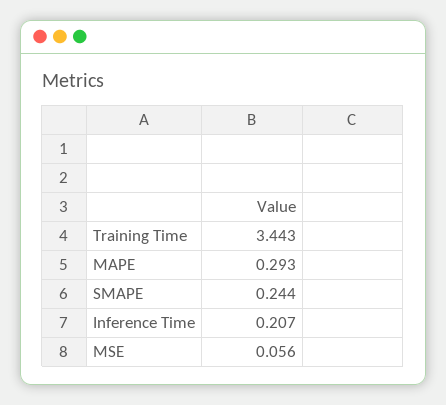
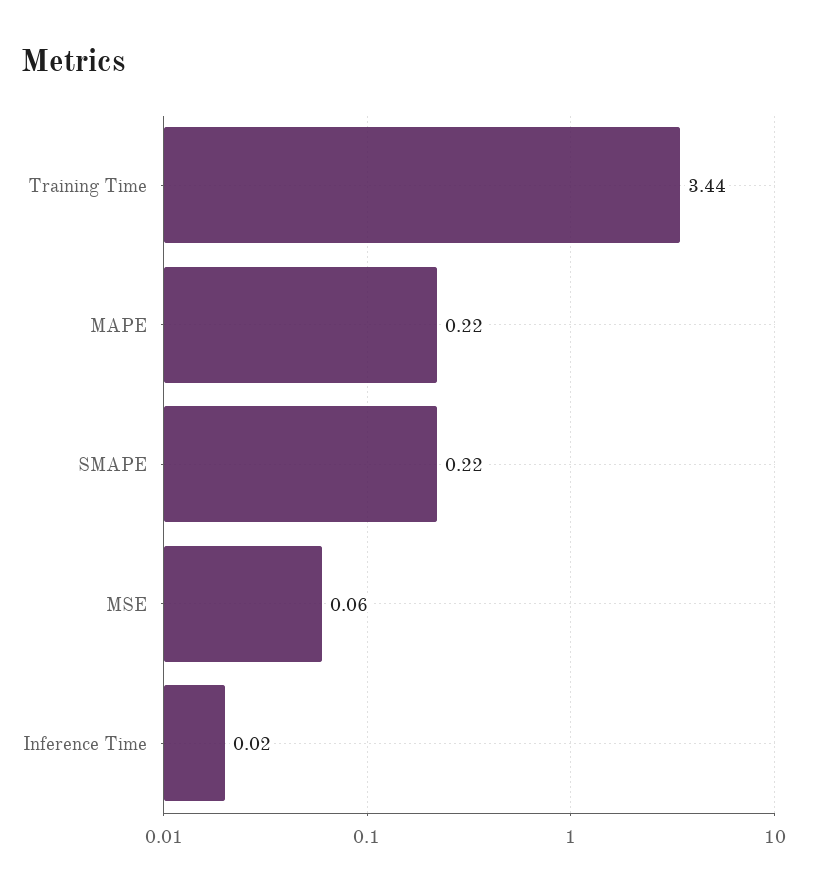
  {
    "Training Time": 3.443,
-   "MAPE": 0.293,
+   "MAPE": 0.22,
-   "SMAPE": 0.244,
+   "SMAPE": 0.22,
-   "Inference Time": 0.207,
+   "Inference Time": 0.02,
    "MSE": 0.056
  }

